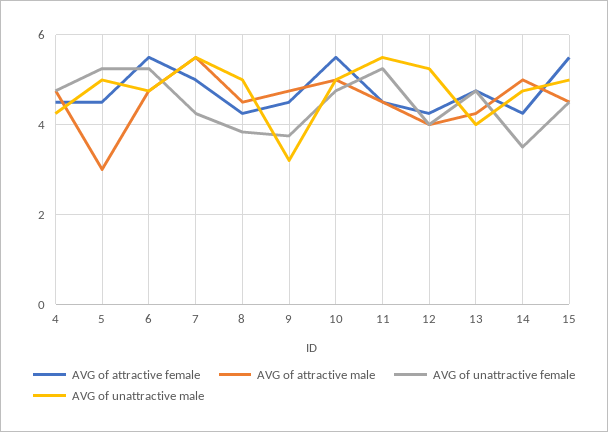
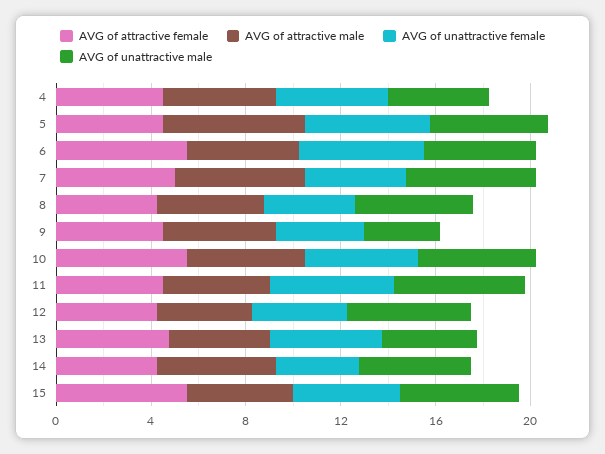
  {
    "AVG of attractive female": {
      "4": 4.6,
      "5": 4.6,
      "6": 5.6,
      "7": 5,
      "8": 4.2,
      "9": 4.6,
      "10": 5.6,
      "11": 4.6,
      "12": 4.2,
      "13": 4.8,
      "14": 4.2,
      "15": 5.6
    },
    "AVG of attractive male": {
      "4": 4.8,
-     "5": 3,
+     "5": 6,
      "6": 4.8,
      "7": 5.6,
      "8": 4.6,
      "9": 4.8,
      "10": 5,
      "11": 4.6,
      "12": 4,
      "13": 4.2,
      "14": 5,
      "15": 4.6
    },
    "AVG of unattractive female": {
      "4": 4.8,
      "5": 5.2,
      "6": 5.2,
      "7": 4.2,
      "8": 3.8,
      "9": 3.8,
      "10": 4.8,
      "11": 5.2,
      "12": 4,
      "13": 4.8,
      "14": 3.6,
      "15": 4.6
    },
    "AVG of unattractive male": {
      "4": 4.2,
      "5": 5,
      "6": 4.8,
      "7": 5.6,
      "8": 5,
      "9": 3.2,
      "10": 5,
      "11": 5.6,
      "12": 5.2,
      "13": 4,
      "14": 4.8,
      "15": 5
    }
  }

